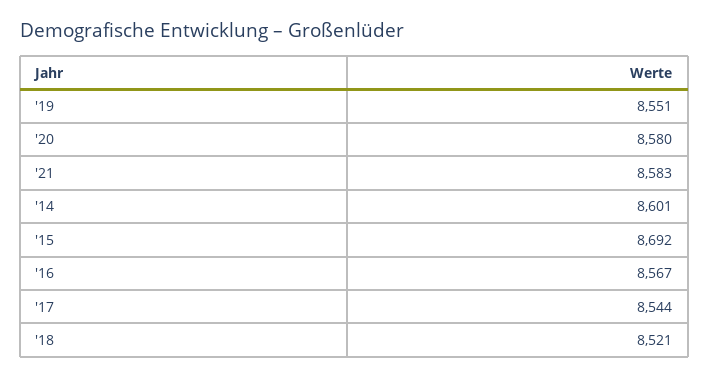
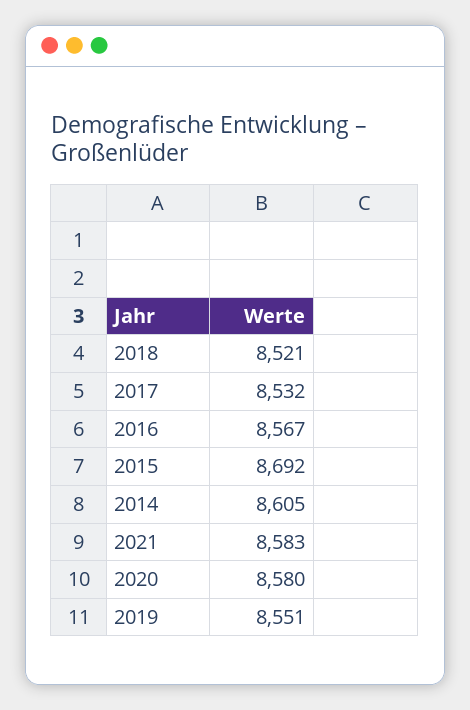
  {
    "'19": 8551,
    "'20": 8580,
    "'21": 8583,
-   "'14": 8601,
+   "'14": 8605,
    "'15": 8692,
    "'16": 8567,
-   "'17": 8544,
+   "'17": 8532,
    "'18": 8521
  }

